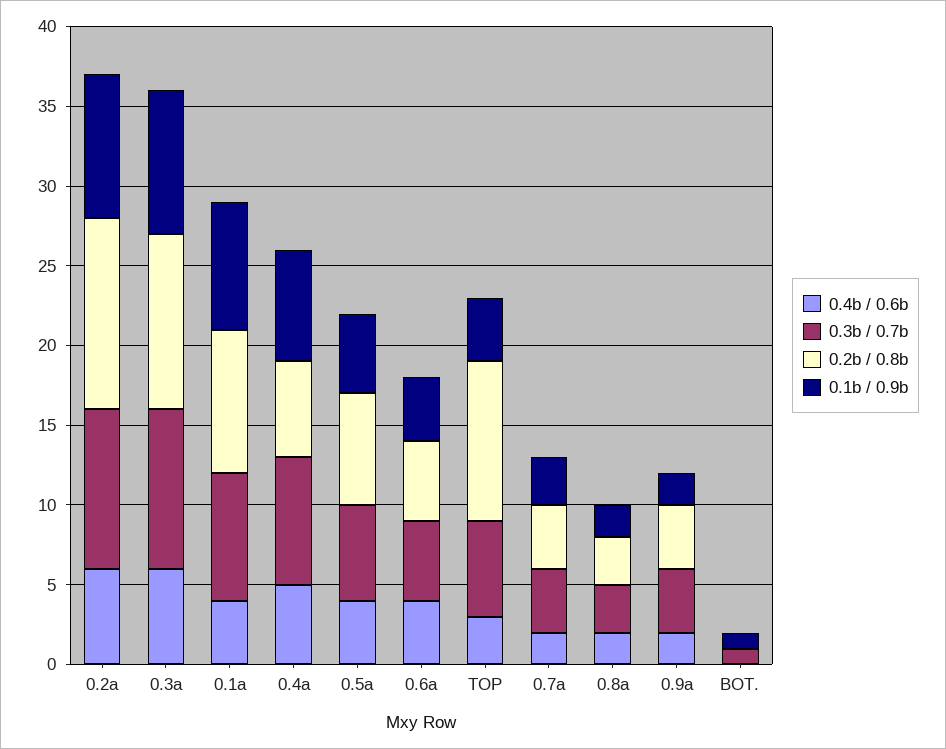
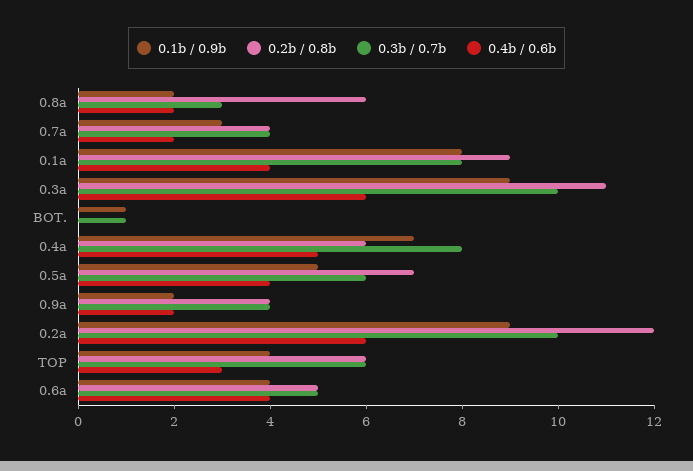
  {
    "0.4b / 0.6b": {
      "0.2a": 6,
      "0.3a": 6,
      "0.1a": 4,
      "0.4a": 5,
      "0.5a": 4,
      "0.6a": 4,
      "TOP": 3,
      "0.7a": 2,
      "0.8a": 2,
      "0.9a": 2,
      "BOT.": 0
    },
    "0.3b / 0.7b": {
      "0.2a": 10,
      "0.3a": 10,
      "0.1a": 8,
      "0.4a": 8,
      "0.5a": 6,
      "0.6a": 5,
      "TOP": 6,
      "0.7a": 4,
      "0.8a": 3,
      "0.9a": 4,
      "BOT.": 1
    },
    "0.2b / 0.8b": {
      "0.2a": 12,
      "0.3a": 11,
      "0.1a": 9,
      "0.4a": 6,
      "0.5a": 7,
      "0.6a": 5,
-     "TOP": 10,
+     "TOP": 6,
      "0.7a": 4,
-     "0.8a": 3,
+     "0.8a": 6,
      "0.9a": 4,
      "BOT.": 0
    },
    "0.1b / 0.9b": {
      "0.2a": 9,
      "0.3a": 9,
      "0.1a": 8,
      "0.4a": 7,
      "0.5a": 5,
      "0.6a": 4,
      "TOP": 4,
      "0.7a": 3,
      "0.8a": 2,
      "0.9a": 2,
      "BOT.": 1
    }
  }

